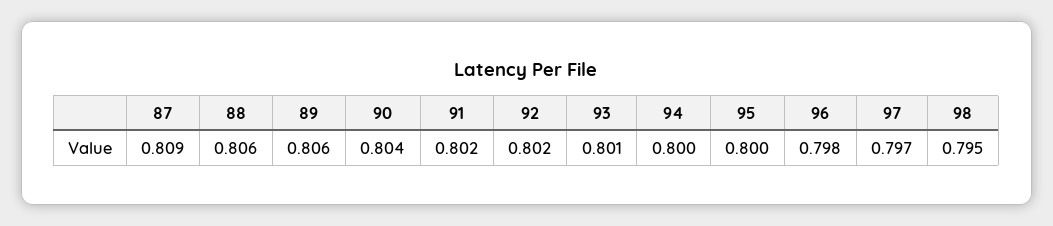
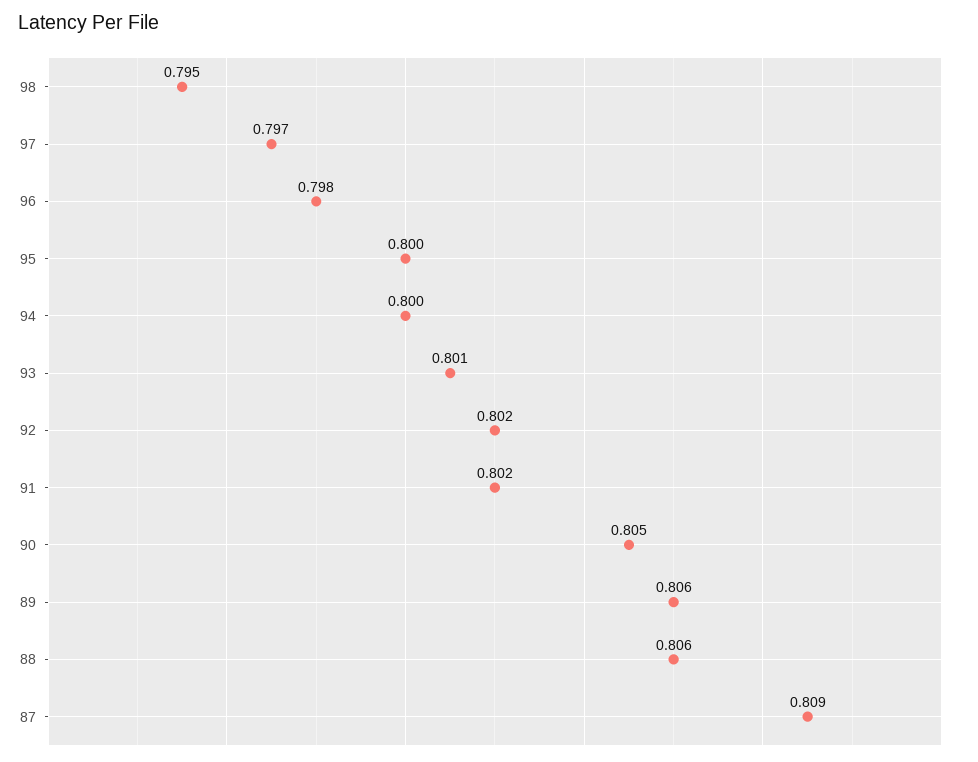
  {
    "87": 0.809,
    "88": 0.806,
    "89": 0.806,
-   "90": 0.804,
+   "90": 0.805,
    "91": 0.802,
    "92": 0.802,
    "93": 0.801,
    "94": 0.8,
    "95": 0.8,
    "96": 0.798,
    "97": 0.797,
    "98": 0.795
  }

